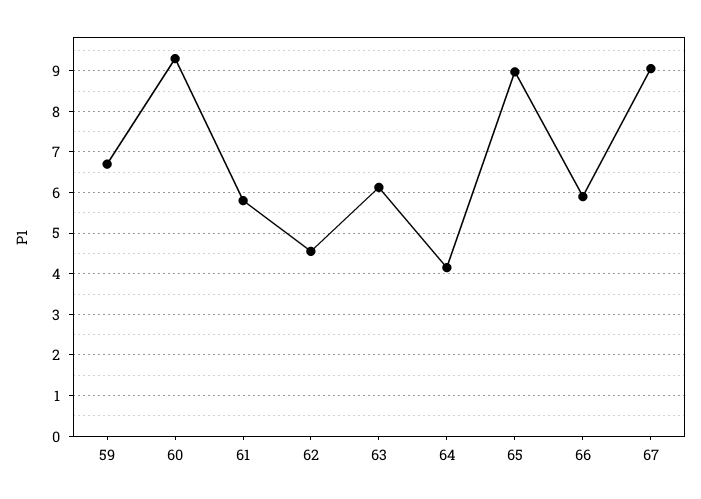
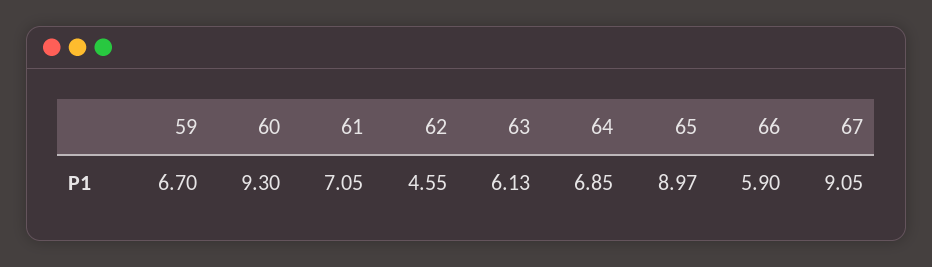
  {
    "59": 6.7,
    "60": 9.3,
-   "61": 5.8,
+   "61": 7.05,
    "62": 4.55,
    "63": 6.13,
-   "64": 4.2,
+   "64": 6.85,
    "65": 8.97,
    "66": 5.9,
    "67": 9.05
  }

